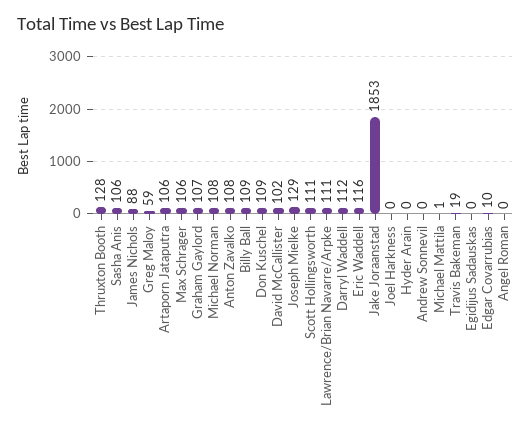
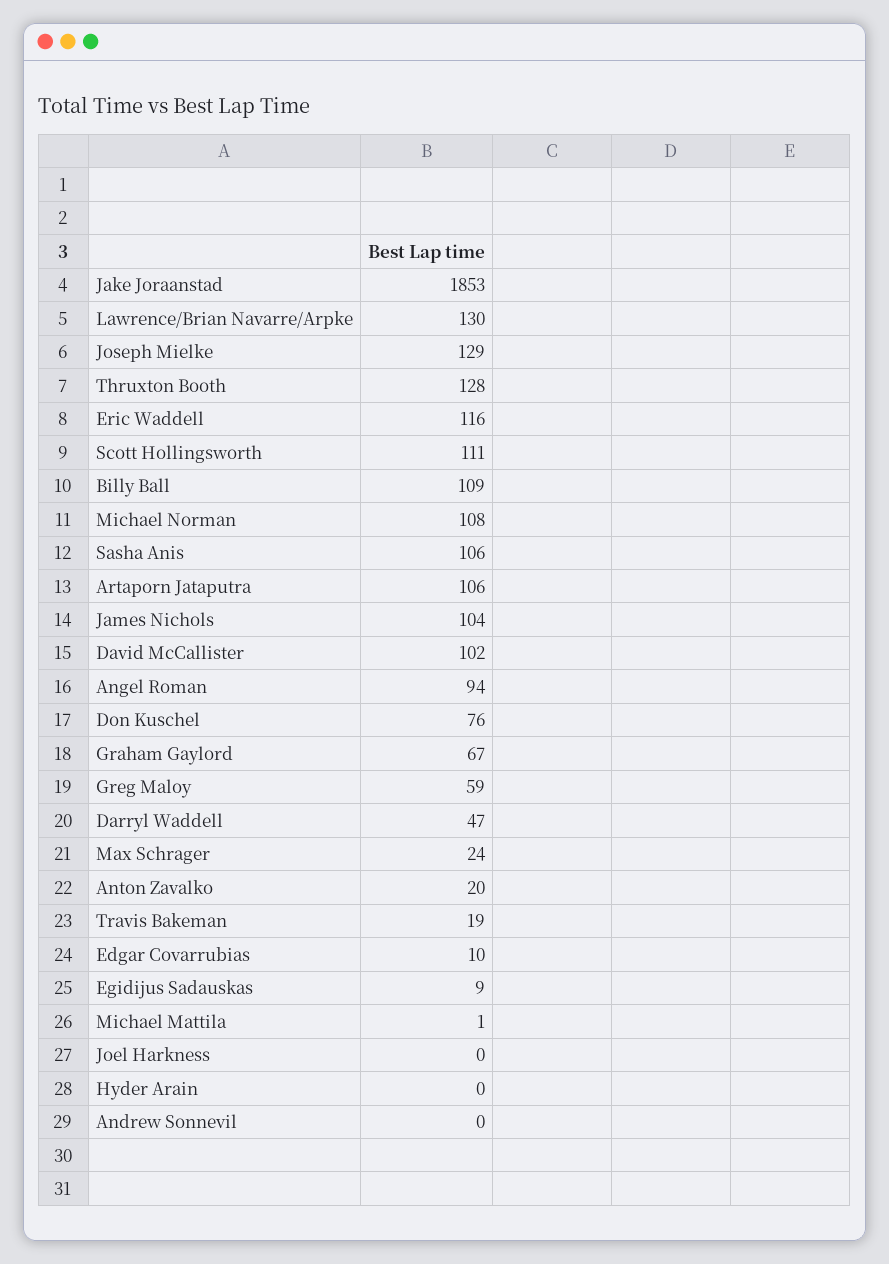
  {
    "Thruxton Booth": 128,
    "Sasha Anis": 106,
-   "James Nichols": 88,
+   "James Nichols": 104,
    "Greg Maloy": 59,
    "Artaporn Jataputra": 106,
-   "Max Schrager": 106,
+   "Max Schrager": 24,
-   "Graham Gaylord": 107,
+   "Graham Gaylord": 67,
    "Michael Norman": 108,
-   "Anton Zavalko": 108,
+   "Anton Zavalko": 20,
    "Billy Ball": 109,
-   "Don Kuschel": 109,
+   "Don Kuschel": 76,
    "David McCallister": 102,
    "Joseph Mielke": 129,
    "Scott Hollingsworth": 111,
-   "Lawrence/Brian Navarre/Arpke": 111,
+   "Lawrence/Brian Navarre/Arpke": 130,
-   "Darryl Waddell": 112,
+   "Darryl Waddell": 47,
    "Eric Waddell": 116,
    "Jake Joraanstad": 1853,
    "Joel Harkness": 0,
    "Hyder Arain": 0,
    "Andrew Sonnevil": 0,
    "Michael Mattila": 1,
    "Travis Bakeman": 19,
-   "Egidijus Sadauskas": 0,
+   "Egidijus Sadauskas": 9,
    "Edgar Covarrubias": 10,
-   "Angel Roman": 0
+   "Angel Roman": 94
  }

